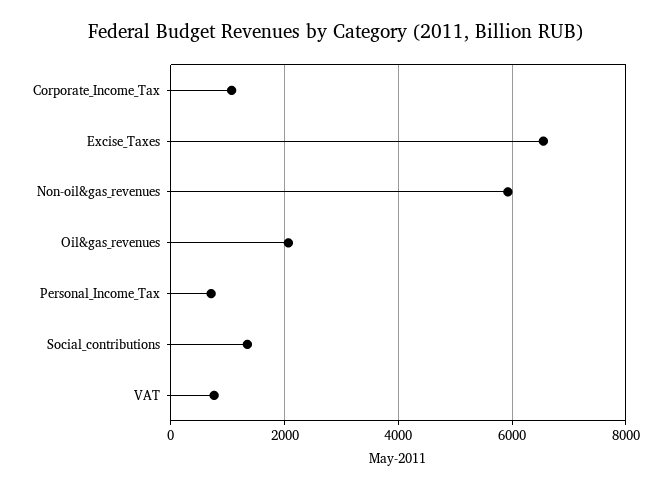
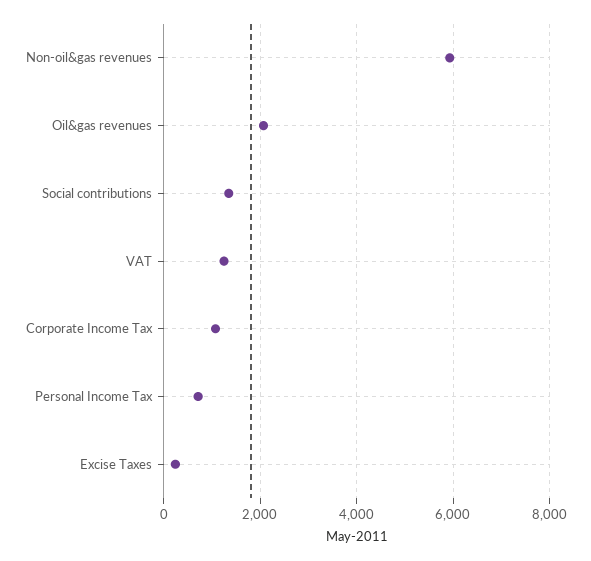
  {
    "Corporate_Income_Tax": 1000,
-   "Excise_Taxes": 6600,
+   "Excise_Taxes": 200,
    "Non-oil&gas_revenues": 6000,
    "Oil&gas_revenues": 2000,
    "Personal_Income_Tax": 800,
    "Social_contributions": 1400,
-   "VAT": 800
+   "VAT": 1200
  }

